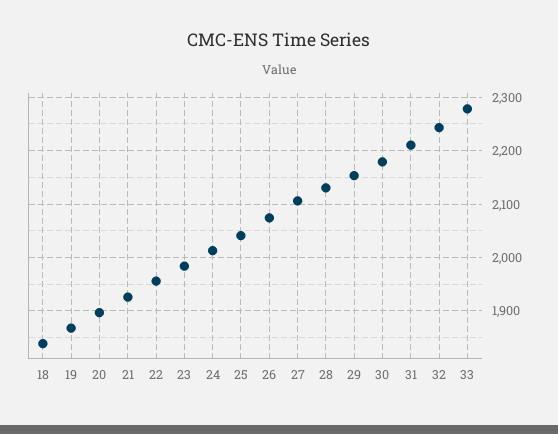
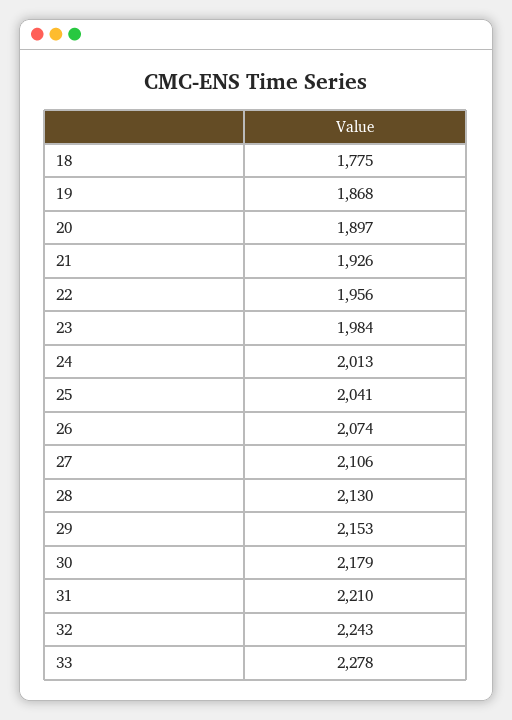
  {
-   "18": 1840,
+   "18": 1775,
    "19": 1868,
    "20": 1897,
    "21": 1926,
    "22": 1956,
    "23": 1984,
    "24": 2013,
    "25": 2041,
    "26": 2074,
    "27": 2106,
    "28": 2130,
    "29": 2153,
    "30": 2179,
    "31": 2210,
    "32": 2243,
    "33": 2278
  }

